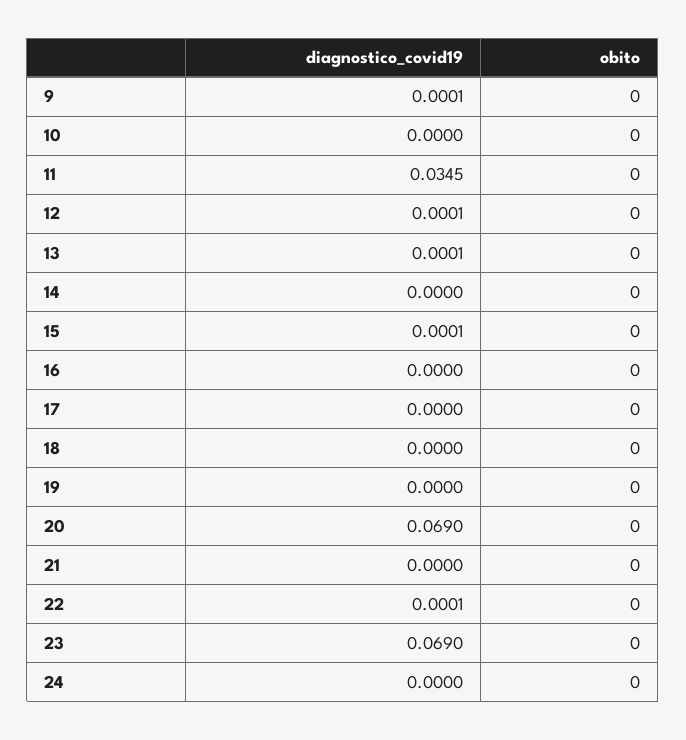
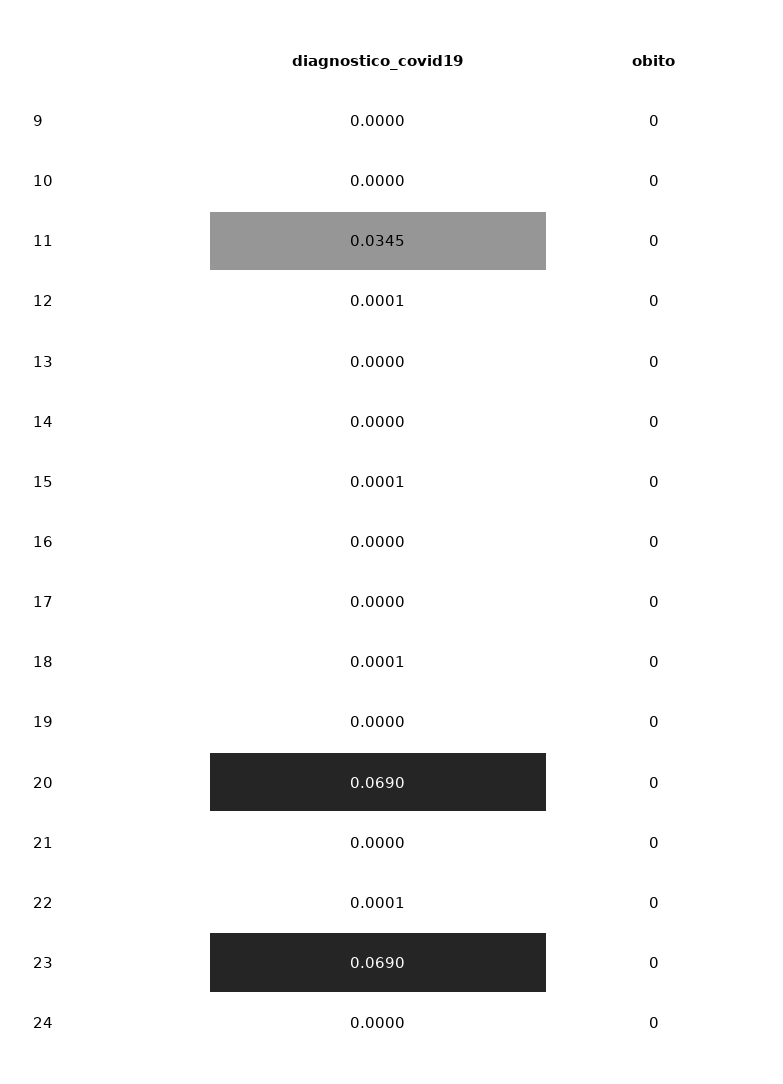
  {
    "diagnostico_covid19": {
-     "9": 0.0001,
+     "9": 0,
      "10": 0,
      "11": 0.0345,
      "12": 0.0001,
-     "13": 0.0001,
+     "13": 0,
      "14": 0,
      "15": 0.0001,
      "16": 0,
      "17": 0,
-     "18": 0,
+     "18": 0.0001,
      "19": 0,
      "20": 0.069,
      "21": 0,
      "22": 0.0001,
      "23": 0.069,
      "24": 0
    },
    "obito": {
      "9": 0,
      "10": 0,
      "11": 0,
      "12": 0,
      "13": 0,
      "14": 0,
      "15": 0,
      "16": 0,
      "17": 0,
      "18": 0,
      "19": 0,
      "20": 0,
      "21": 0,
      "22": 0,
      "23": 0,
      "24": 0
    }
  }

